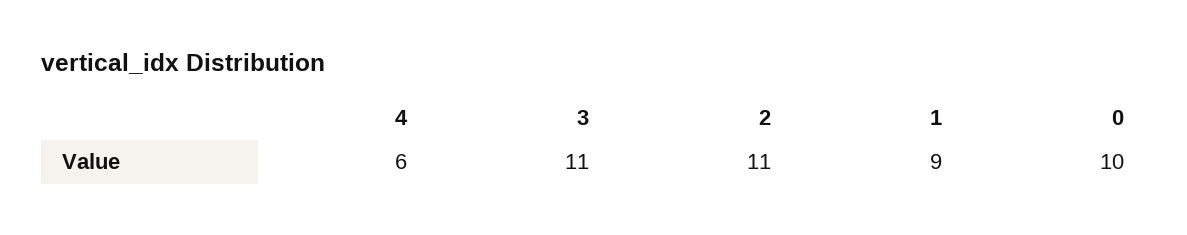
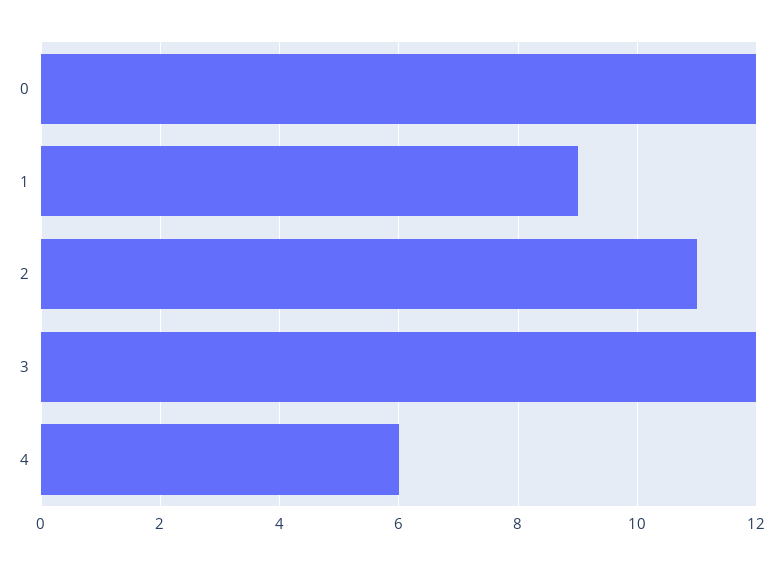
  {
    "4": 6,
-   "3": 11,
+   "3": 12,
    "2": 11,
    "1": 9,
-   "0": 10
+   "0": 12
  }

